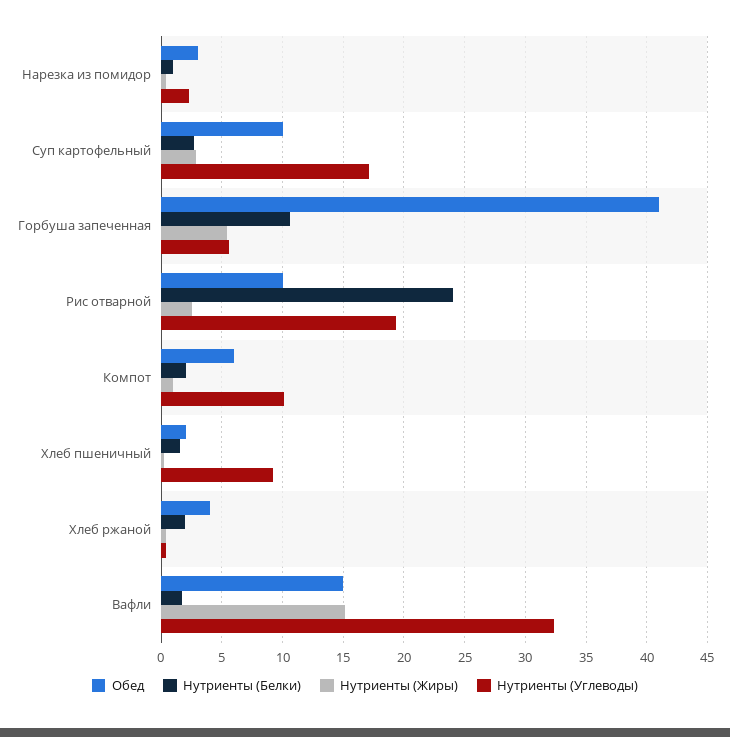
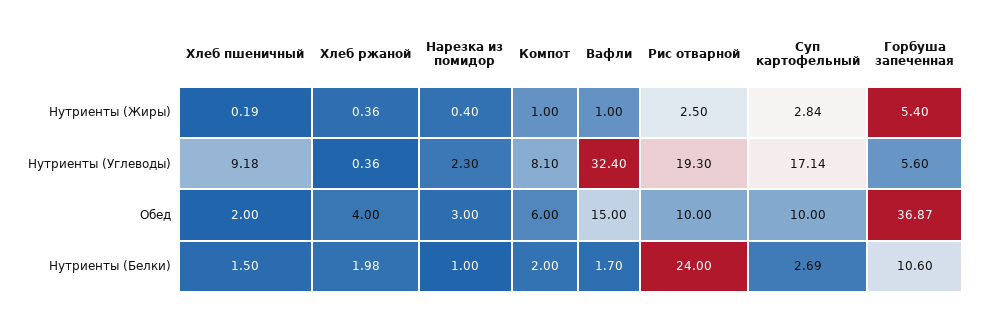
  {
    "Обед": {
      "Нарезка из помидор": 3,
      "Суп картофельный": 10,
-     "Горбуша запеченная": 41,
+     "Горбуша запеченная": 36.87,
      "Рис отварной": 10,
      "Компот": 6,
      "Хлеб пшеничный": 2,
      "Хлеб ржаной": 4,
      "Вафли": 15
    },
    "Нутриенты (Белки)": {
      "Нарезка из помидор": 1,
      "Суп картофельный": 2.69,
      "Горбуша запеченная": 10.6,
      "Рис отварной": 24,
      "Компот": 2,
      "Хлеб пшеничный": 1.5,
      "Хлеб ржаной": 1.98,
      "Вафли": 1.7
    },
    "Нутриенты (Жиры)": {
      "Нарезка из помидор": 0.4,
      "Суп картофельный": 2.84,
      "Горбуша запеченная": 5.4,
      "Рис отварной": 2.5,
      "Компот": 1,
      "Хлеб пшеничный": 0.19,
      "Хлеб ржаной": 0.36,
-     "Вафли": 15
+     "Вафли": 1
    },
    "Нутриенты (Углеводы)": {
      "Нарезка из помидор": 2.3,
      "Суп картофельный": 17.14,
      "Горбуша запеченная": 5.6,
      "Рис отварной": 19.3,
-     "Компот": 10,
+     "Компот": 8.1,
      "Хлеб пшеничный": 9.18,
      "Хлеб ржаной": 0.36,
      "Вафли": 32.4
    }
  }

